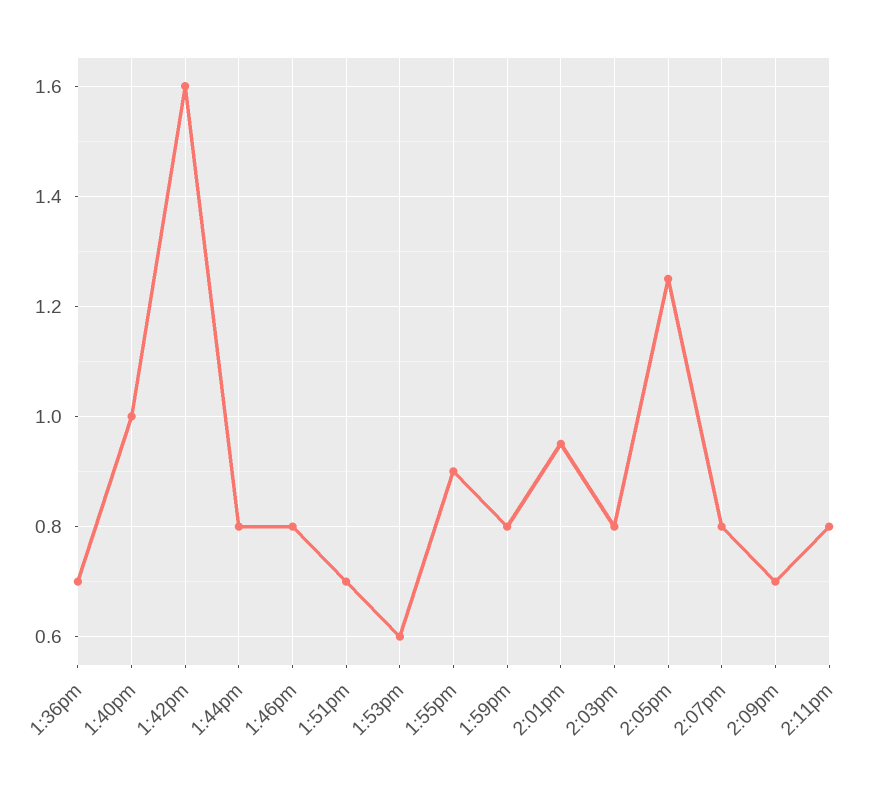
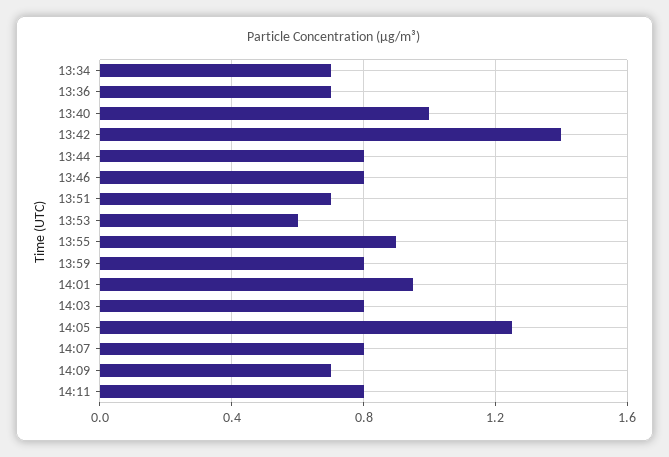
  {
    "1:36pm": 0.7,
    "1:40pm": 1,
-   "1:42pm": 1.6,
+   "1:42pm": 1.4,
    "1:44pm": 0.8,
    "1:46pm": 0.8,
    "1:51pm": 0.7,
    "1:53pm": 0.6,
    "1:55pm": 0.9,
    "1:59pm": 0.8,
    "2:01pm": 0.95,
    "2:03pm": 0.8,
    "2:05pm": 1.25,
    "2:07pm": 0.8,
    "2:09pm": 0.7,
-   "2:11pm": 0.8
+   "2:11pm": 0.8,
+   "13:34": 0.7
  }

